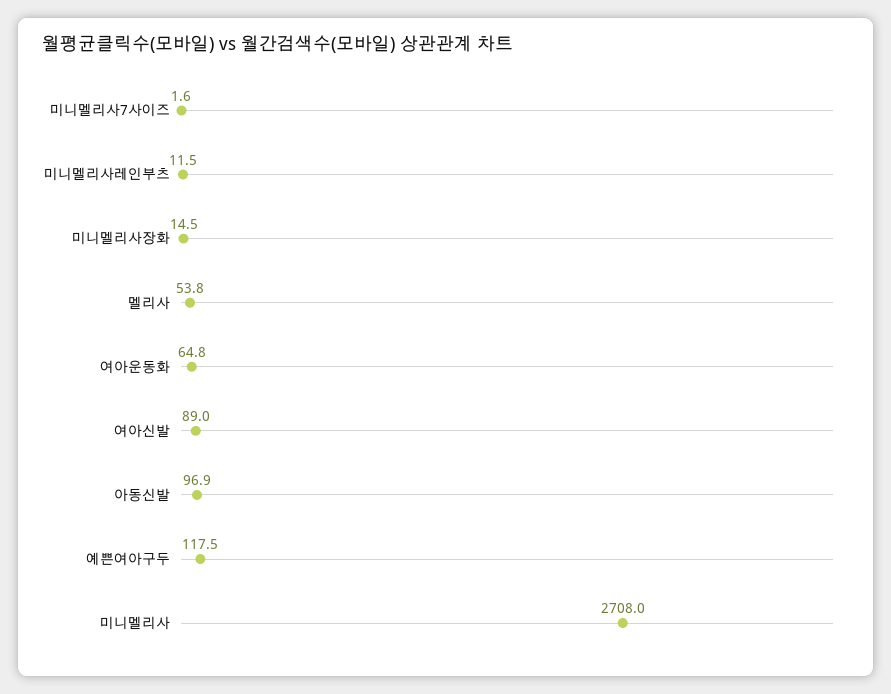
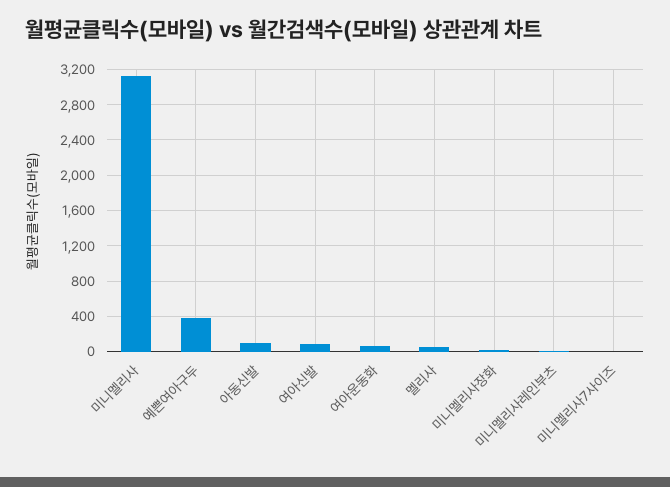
  {
    "미니멜리사7사이즈": 1.6,
    "미니멜리사레인부츠": 11.5,
    "미니멜리사장화": 14.5,
    "멜리사": 53.8,
    "여아운동화": 64.8,
    "여아신발": 89,
    "아동신발": 96.9,
-   "예쁜여아구두": 117.5,
+   "예쁜여아구두": 400,
-   "미니멜리사": 2708
+   "미니멜리사": 3100
  }

